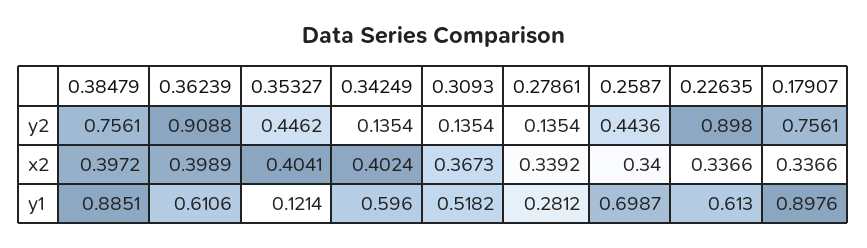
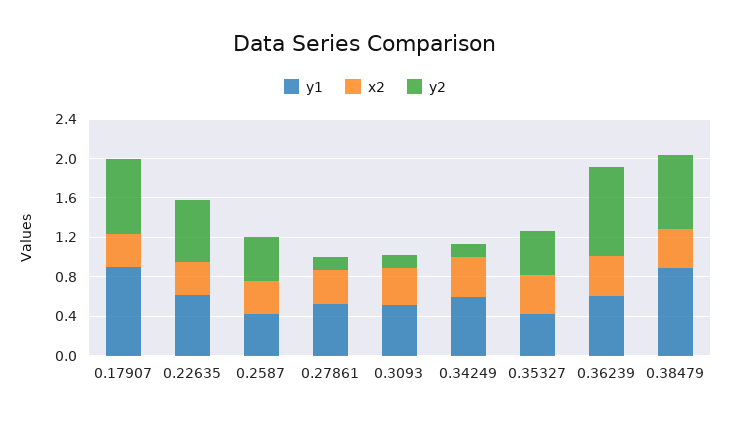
  {
    "y2": {
      "0.38479": 0.7561,
      "0.36239": 0.9088,
      "0.35327": 0.4462,
      "0.34249": 0.1354,
      "0.3093": 0.1354,
      "0.27861": 0.1354,
      "0.2587": 0.4436,
-     "0.22635": 0.898,
+     "0.22635": 0.6,
      "0.17907": 0.7561
    },
    "x2": {
      "0.38479": 0.3972,
      "0.36239": 0.3989,
      "0.35327": 0.4041,
      "0.34249": 0.4024,
      "0.3093": 0.3673,
      "0.27861": 0.3392,
      "0.2587": 0.34,
      "0.22635": 0.3366,
      "0.17907": 0.3366
    },
    "y1": {
      "0.38479": 0.8851,
      "0.36239": 0.6106,
-     "0.35327": 0.1214,
+     "0.35327": 0.4,
      "0.34249": 0.596,
      "0.3093": 0.5182,
-     "0.27861": 0.2812,
+     "0.27861": 0.5,
-     "0.2587": 0.6987,
+     "0.2587": 0.4,
      "0.22635": 0.613,
      "0.17907": 0.8976
    }
  }

